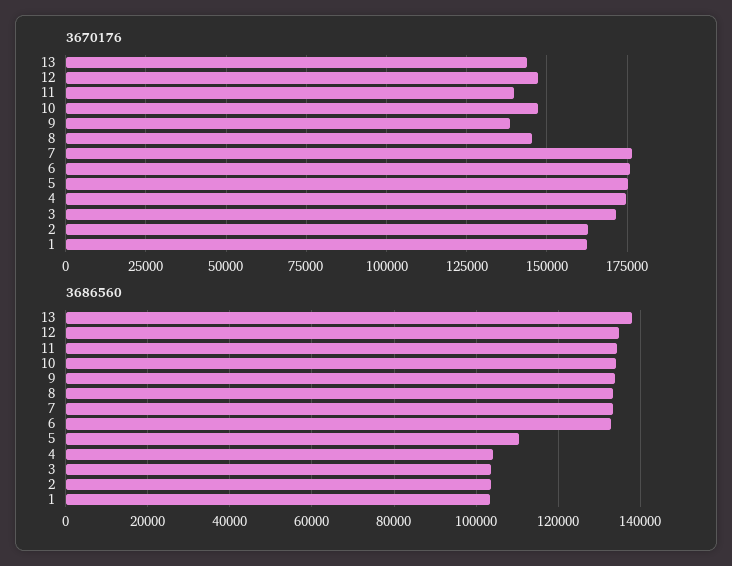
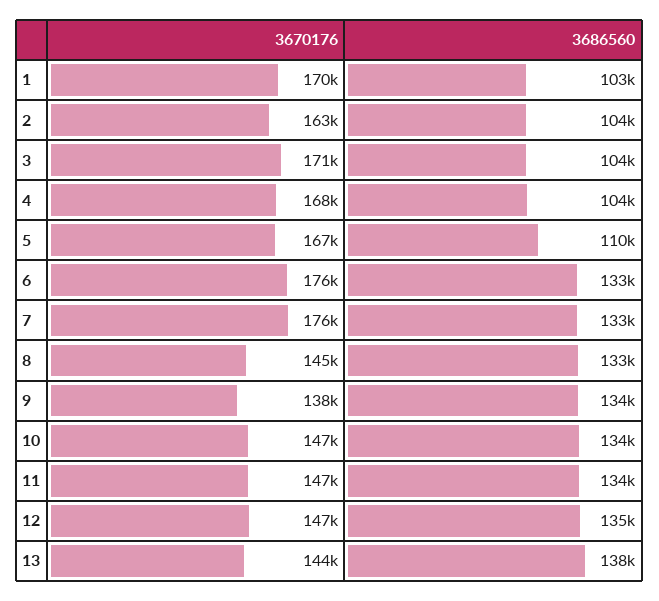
  {
    "3670176": {
      "13": 144000,
      "12": 147000,
-     "11": 140000,
+     "11": 147000,
      "10": 147000,
      "9": 138000,
      "8": 145000,
      "7": 176000,
      "6": 176000,
-     "5": 175000,
+     "5": 167000,
-     "4": 175000,
+     "4": 168000,
      "3": 171000,
      "2": 163000,
-     "1": 162500
+     "1": 170000
    },
    "3686560": {
      "13": 138000,
      "12": 135000,
      "11": 134000,
      "10": 134000,
      "9": 134000,
      "8": 133000,
      "7": 133000,
      "6": 133000,
      "5": 110000,
      "4": 104000,
      "3": 104000,
      "2": 104000,
      "1": 103000
    }
  }

